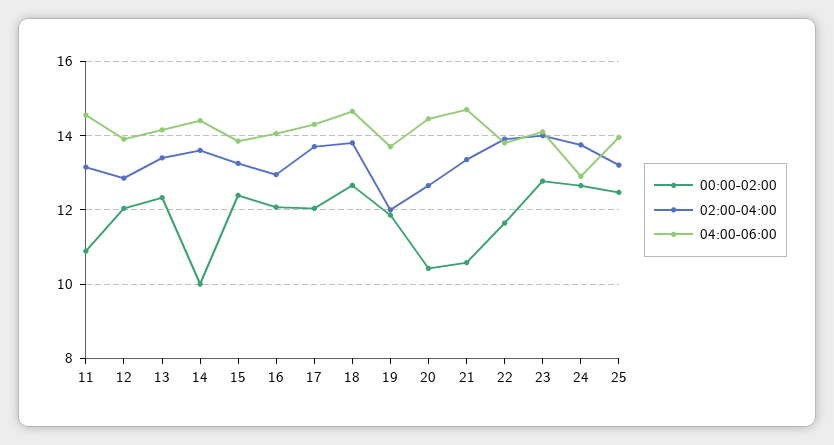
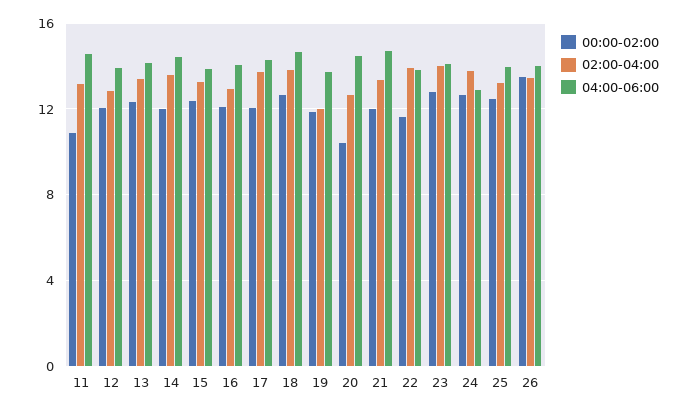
  {
    "00:00-02:00": {
      "11": 10.8,
      "12": 12,
      "13": 12.4,
-     "14": 10,
+     "14": 12,
      "15": 12.4,
      "16": 12,
      "17": 12,
      "18": 12.6,
      "19": 11.8,
      "20": 10.4,
-     "21": 10.6,
+     "21": 12,
      "22": 11.6,
      "23": 12.8,
      "24": 12.6,
-     "25": 12.4
+     "25": 12.4,
+     "26": 13.5
    },
    "02:00-04:00": {
      "11": 13.2,
      "12": 12.8,
      "13": 13.4,
      "14": 13.6,
      "15": 13.2,
      "16": 13,
      "17": 13.8,
      "18": 13.8,
      "19": 12,
      "20": 12.6,
      "21": 13.4,
      "22": 14,
      "23": 14,
      "24": 13.8,
-     "25": 13.2
+     "25": 13.2,
+     "26": 13.5
    },
    "04:00-06:00": {
      "11": 14.6,
      "12": 14,
      "13": 14.2,
      "14": 14.4,
      "15": 13.8,
      "16": 14,
      "17": 14.4,
      "18": 14.6,
      "19": 13.8,
      "20": 14.4,
      "21": 14.8,
      "22": 13.8,
      "23": 14.2,
      "24": 13,
-     "25": 14
+     "25": 14,
+     "26": 14
    }
  }

